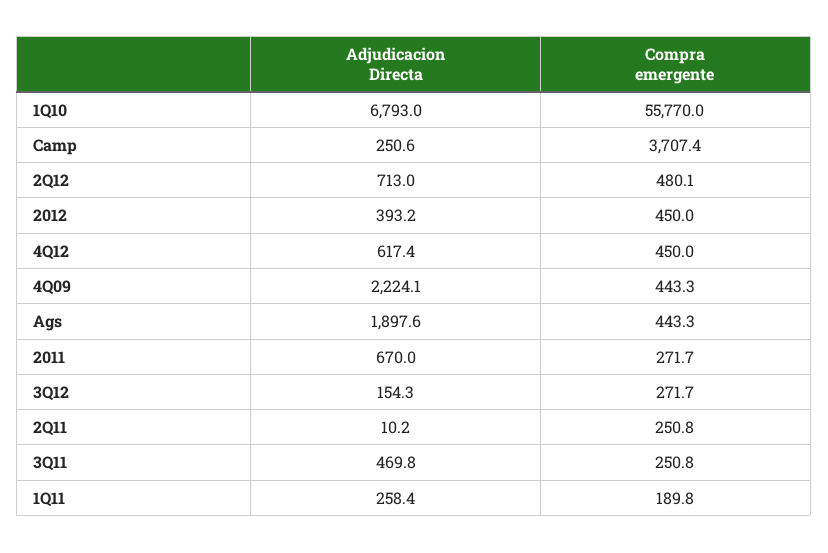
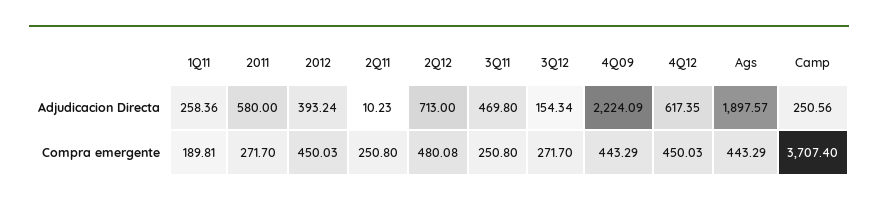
  {
    "Adjudicacion Directa": {
-     "1Q10": 6793,
      "Camp": 250.56,
      "2Q12": 713,
      "2012": 393.24,
      "4Q12": 617.35,
      "4Q09": 2224.09,
      "Ags": 1897.57,
-     "2011": 670,
+     "2011": 580,
      "3Q12": 154.34,
      "2Q11": 10.23,
      "3Q11": 469.8,
      "1Q11": 258.36
    },
    "Compra emergente": {
-     "1Q10": 55770,
      "Camp": 3707.4,
      "2Q12": 480.08,
      "2012": 450.03,
      "4Q12": 450.03,
      "4Q09": 443.29,
      "Ags": 443.29,
      "2011": 271.7,
      "3Q12": 271.7,
      "2Q11": 250.8,
      "3Q11": 250.8,
      "1Q11": 189.81
    }
  }

